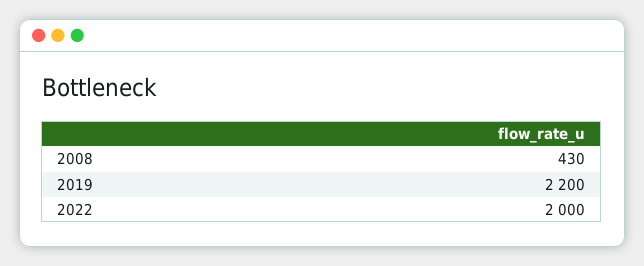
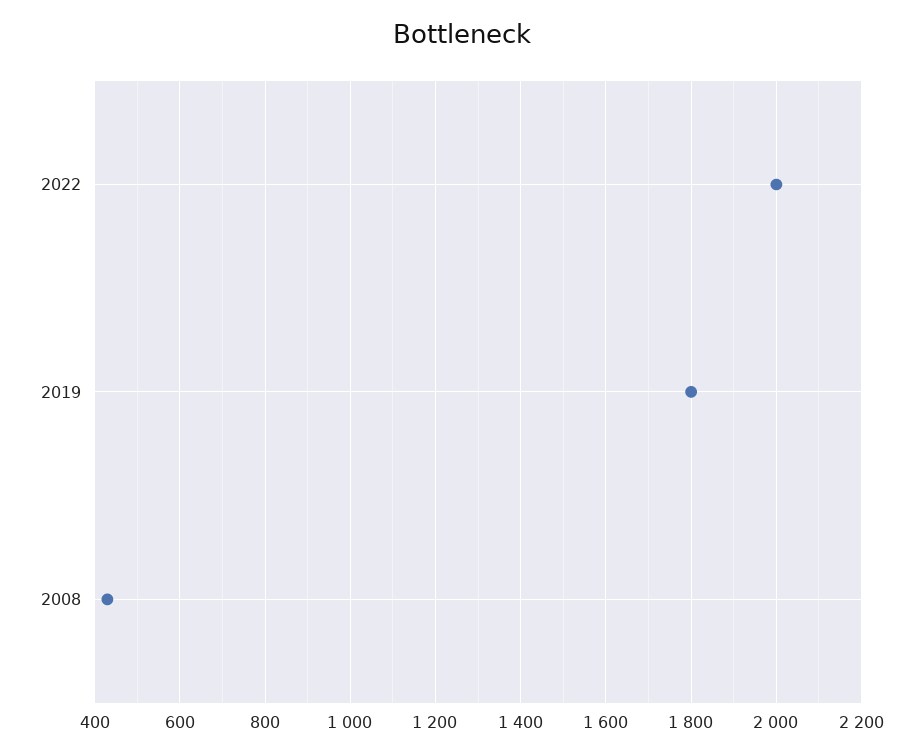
  {
    "2008": 430,
-   "2019": 2200,
+   "2019": 1800,
    "2022": 2000
  }

